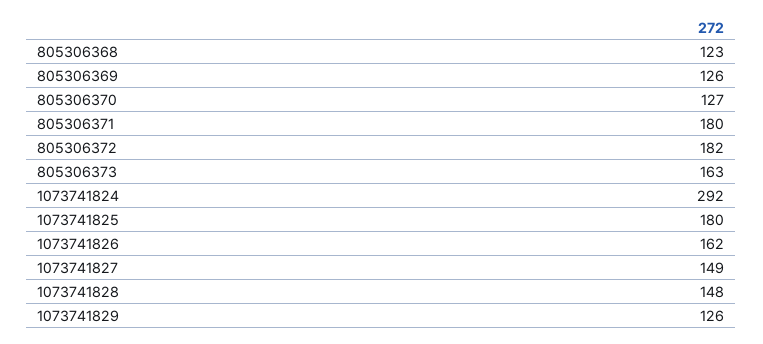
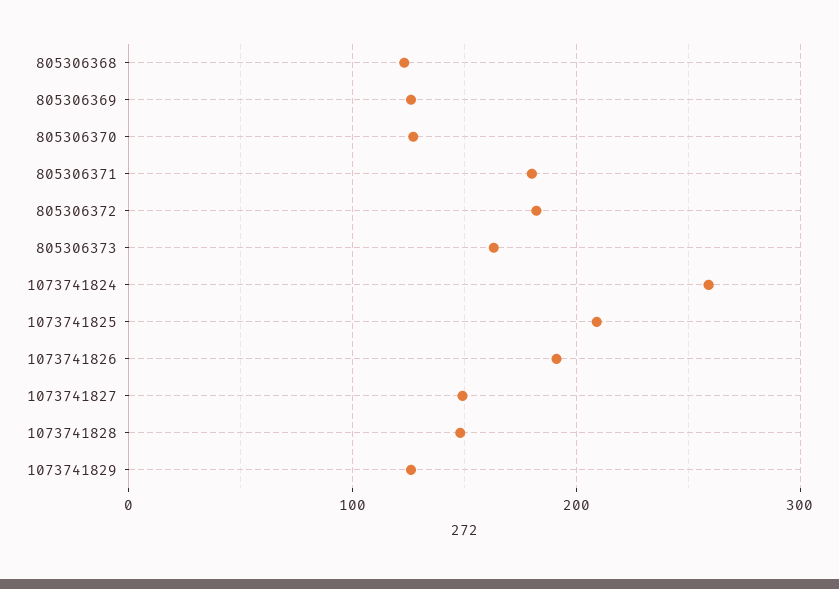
  {
    "805306368": 123,
    "805306369": 126,
    "805306370": 127,
    "805306371": 180,
    "805306372": 182,
    "805306373": 163,
-   "1073741824": 292,
+   "1073741824": 260,
-   "1073741825": 180,
+   "1073741825": 210,
-   "1073741826": 162,
+   "1073741826": 190,
    "1073741827": 149,
    "1073741828": 148,
    "1073741829": 126
  }

